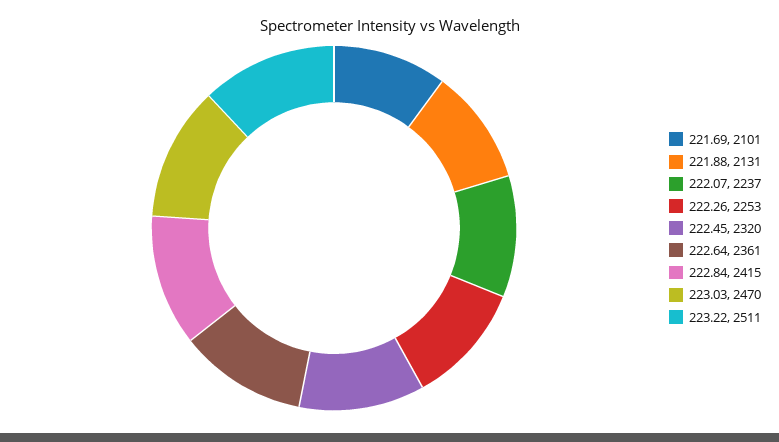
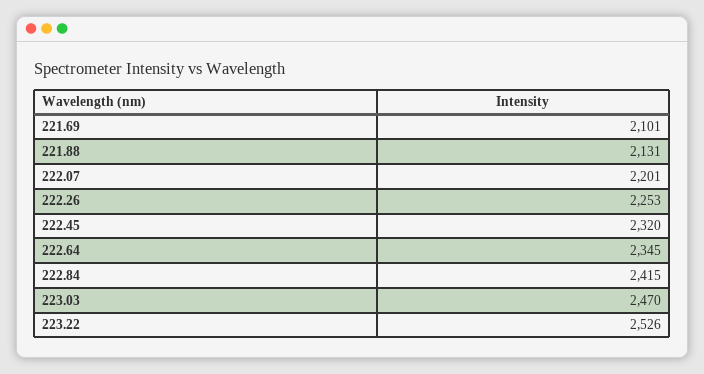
  {
    "221.69": 2101,
    "221.88": 2131,
-   "222.07": 2237,
+   "222.07": 2201,
    "222.26": 2253,
    "222.45": 2320,
-   "222.64": 2361,
+   "222.64": 2345,
    "222.84": 2415,
    "223.03": 2470,
-   "223.22": 2511
+   "223.22": 2526
  }

